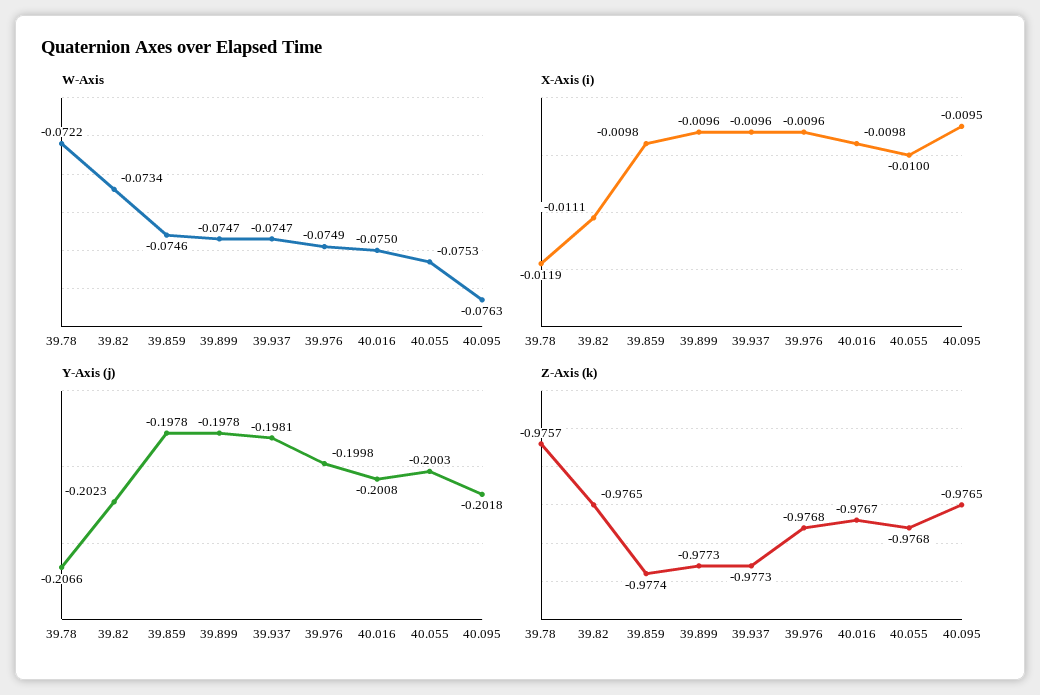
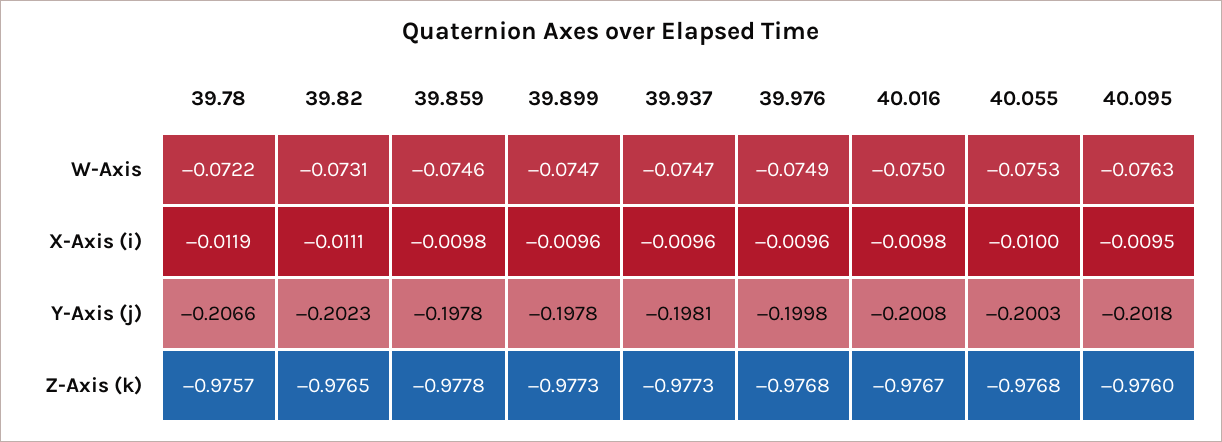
  {
    "W-Axis": {
      "39.78": -0.0722,
-     "39.82": -0.0734,
+     "39.82": -0.0731,
      "39.859": -0.0746,
      "39.899": -0.0747,
      "39.937": -0.0747,
      "39.976": -0.0749,
      "40.016": -0.075,
      "40.055": -0.0753,
      "40.095": -0.0763
    },
    "X-Axis (i)": {
      "39.78": -0.0119,
      "39.82": -0.0111,
      "39.859": -0.0098,
      "39.899": -0.0096,
      "39.937": -0.0096,
      "39.976": -0.0096,
      "40.016": -0.0098,
      "40.055": -0.01,
      "40.095": -0.0095
    },
    "Y-Axis (j)": {
      "39.78": -0.2066,
      "39.82": -0.2023,
      "39.859": -0.1978,
      "39.899": -0.1978,
      "39.937": -0.1981,
      "39.976": -0.1998,
      "40.016": -0.2008,
      "40.055": -0.2003,
      "40.095": -0.2018
    },
    "Z-Axis (k)": {
      "39.78": -0.9757,
      "39.82": -0.9765,
-     "39.859": -0.9774,
+     "39.859": -0.9778,
      "39.899": -0.9773,
      "39.937": -0.9773,
      "39.976": -0.9768,
      "40.016": -0.9767,
      "40.055": -0.9768,
-     "40.095": -0.9765
+     "40.095": -0.976
    }
  }

